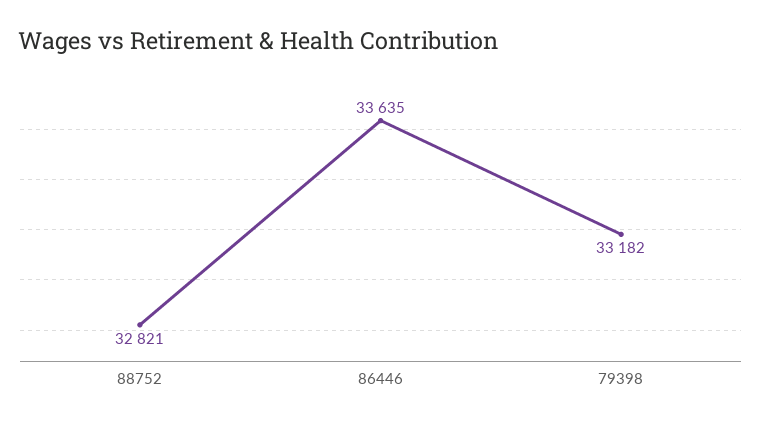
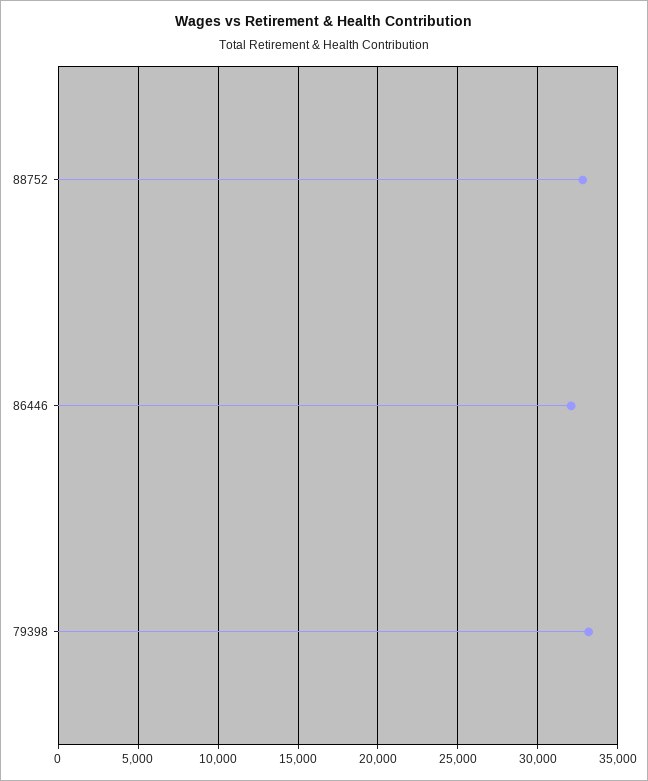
  {
    "88752": 32821,
-   "86446": 33635,
+   "86446": 32000,
    "79398": 33182
  }

